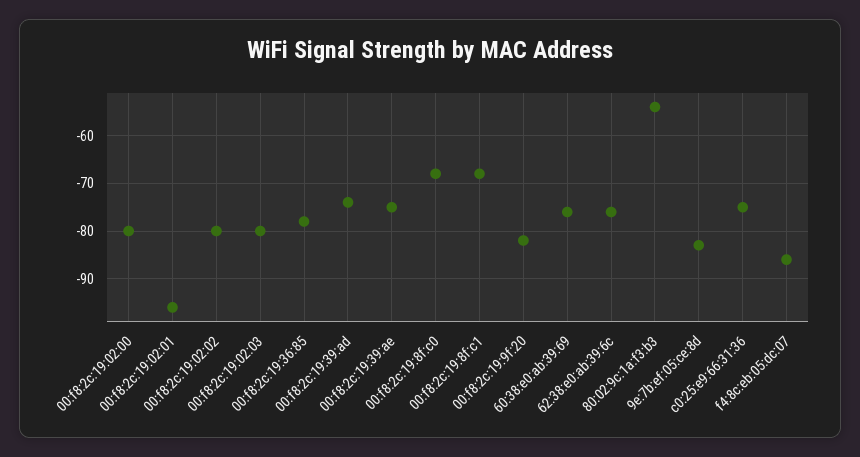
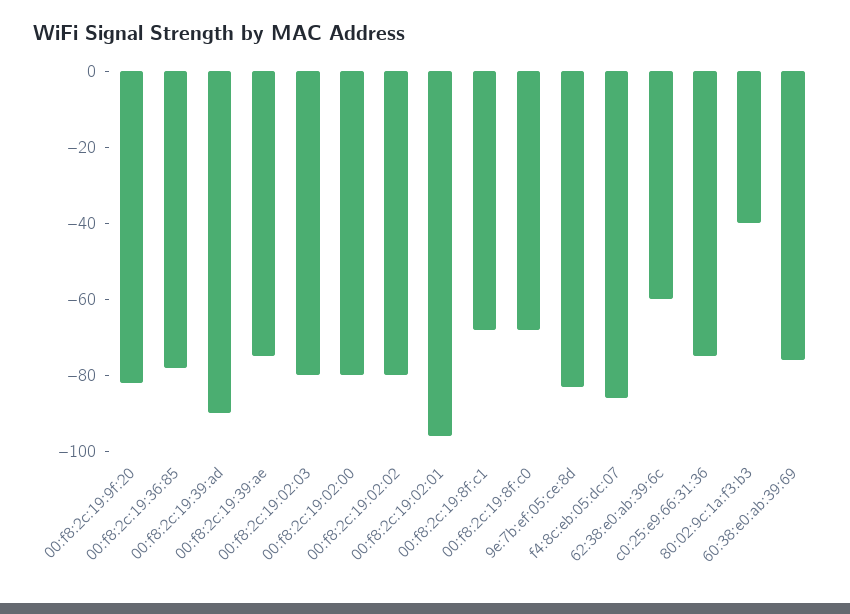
  {
    "00:f8:2c:19:02:00": -80,
    "00:f8:2c:19:02:01": -95,
    "00:f8:2c:19:02:02": -80,
    "00:f8:2c:19:02:03": -80,
    "00:f8:2c:19:36:85": -80,
-   "00:f8:2c:19:39:ad": -75,
+   "00:f8:2c:19:39:ad": -90,
    "00:f8:2c:19:39:ae": -75,
    "00:f8:2c:19:8f:c0": -70,
    "00:f8:2c:19:8f:c1": -70,
    "00:f8:2c:19:9f:20": -80,
    "60:38:e0:ab:39:69": -75,
-   "62:38:e0:ab:39:6c": -75,
+   "62:38:e0:ab:39:6c": -60,
-   "80:02:9c:1a:f3:b3": -55,
+   "80:02:9c:1a:f3:b3": -40,
    "9e:7b:ef:05:ce:8d": -85,
    "c0:25:e9:66:31:36": -75,
    "f4:8c:eb:05:dc:07": -85
  }

